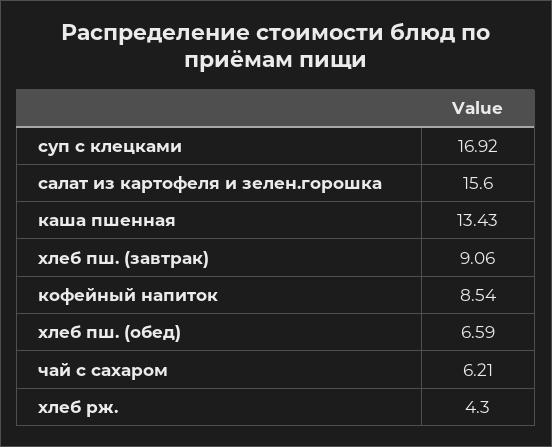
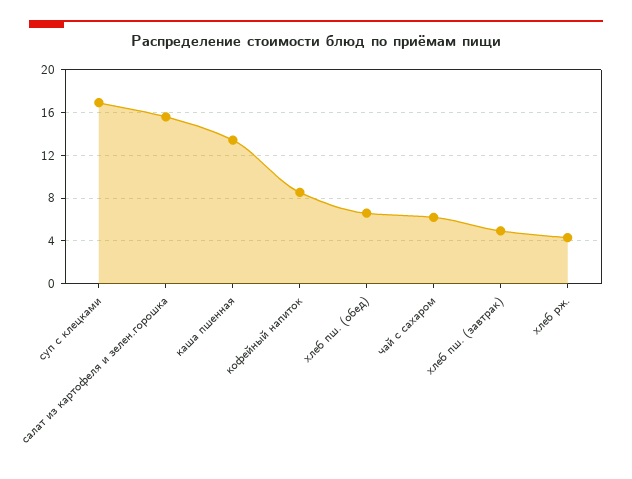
  {
    "суп с клецками": 16.92,
    "салат из картофеля и зелен.горошка": 15.6,
    "каша пшенная": 13.43,
-   "хлеб пш. (завтрак)": 9.06,
+   "хлеб пш. (завтрак)": 5,
    "кофейный напиток": 8.54,
    "хлеб пш. (обед)": 6.59,
    "чай с сахаром": 6.21,
    "хлеб рж.": 4.3
  }

